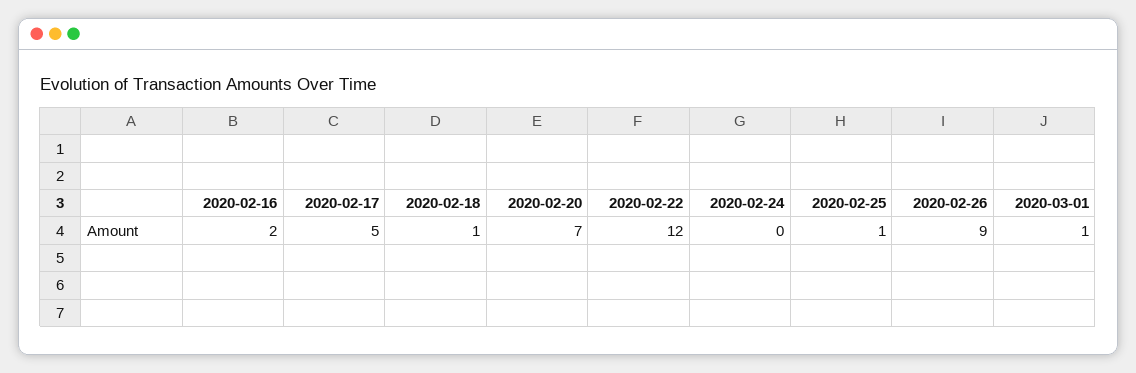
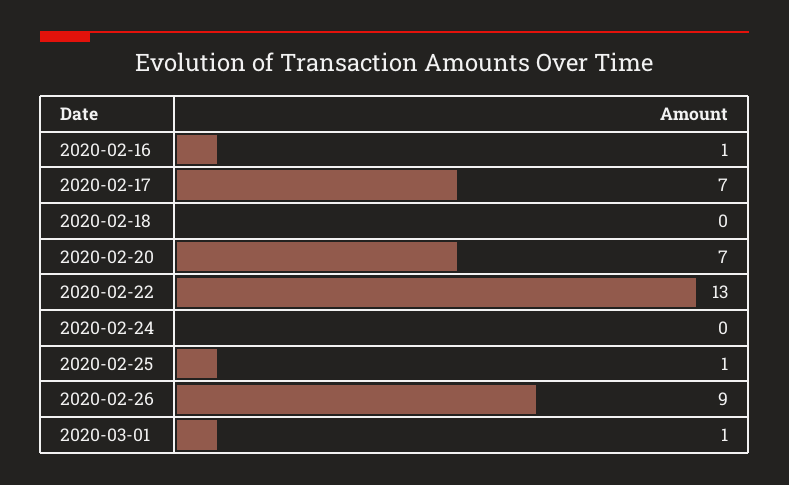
  {
-   "2020-02-16": 2,
+   "2020-02-16": 1,
-   "2020-02-17": 5,
+   "2020-02-17": 7,
-   "2020-02-18": 1,
+   "2020-02-18": 0,
    "2020-02-20": 7,
-   "2020-02-22": 12,
+   "2020-02-22": 13,
    "2020-02-24": 0,
    "2020-02-25": 1,
    "2020-02-26": 9,
    "2020-03-01": 1
  }

